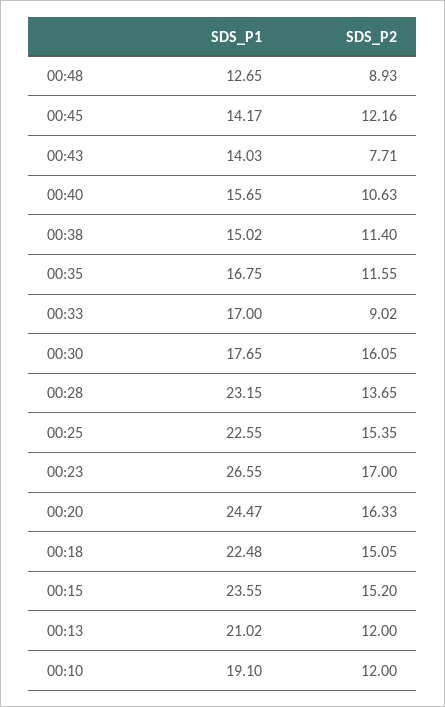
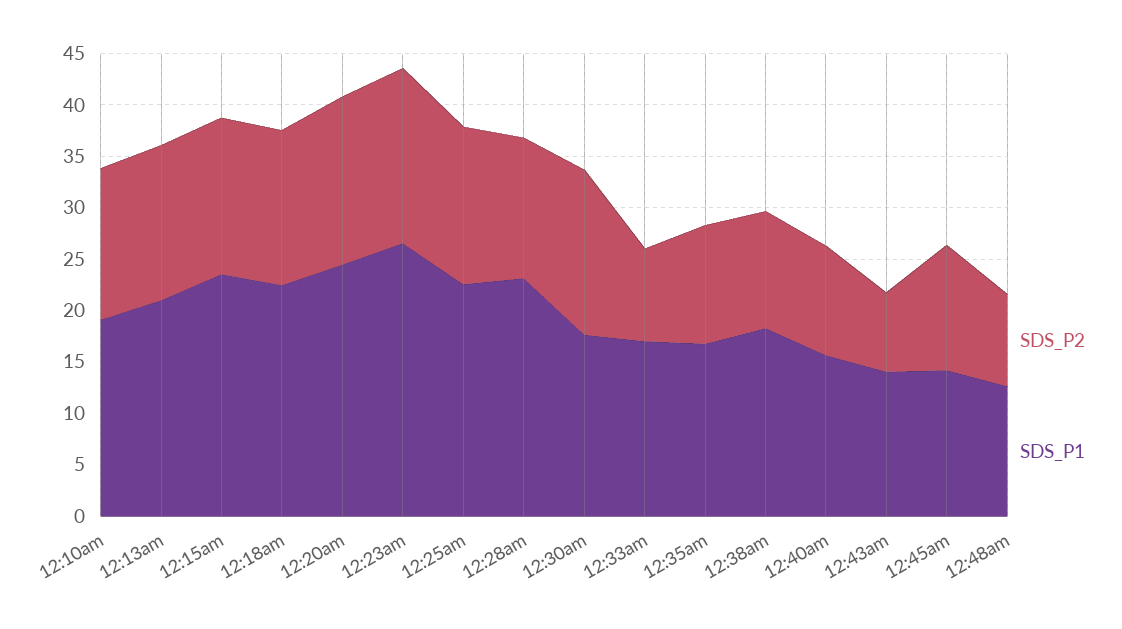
  {
    "SDS_P1": {
      "00:48": 12.65,
      "00:45": 14.17,
      "00:43": 14.03,
      "00:40": 15.65,
-     "00:38": 15.02,
+     "00:38": 18,
      "00:35": 16.75,
      "00:33": 17,
      "00:30": 17.65,
      "00:28": 23.15,
      "00:25": 22.55,
      "00:23": 26.55,
      "00:20": 24.47,
      "00:18": 22.48,
      "00:15": 23.55,
      "00:13": 21.02,
      "00:10": 19.1
    },
    "SDS_P2": {
      "00:48": 8.93,
      "00:45": 12.16,
      "00:43": 7.71,
      "00:40": 10.63,
      "00:38": 11.4,
      "00:35": 11.55,
      "00:33": 9.02,
      "00:30": 16.05,
      "00:28": 13.65,
      "00:25": 15.35,
      "00:23": 17,
      "00:20": 16.33,
      "00:18": 15.05,
      "00:15": 15.2,
-     "00:13": 12,
+     "00:13": 15,
-     "00:10": 12
+     "00:10": 15
    }
  }

